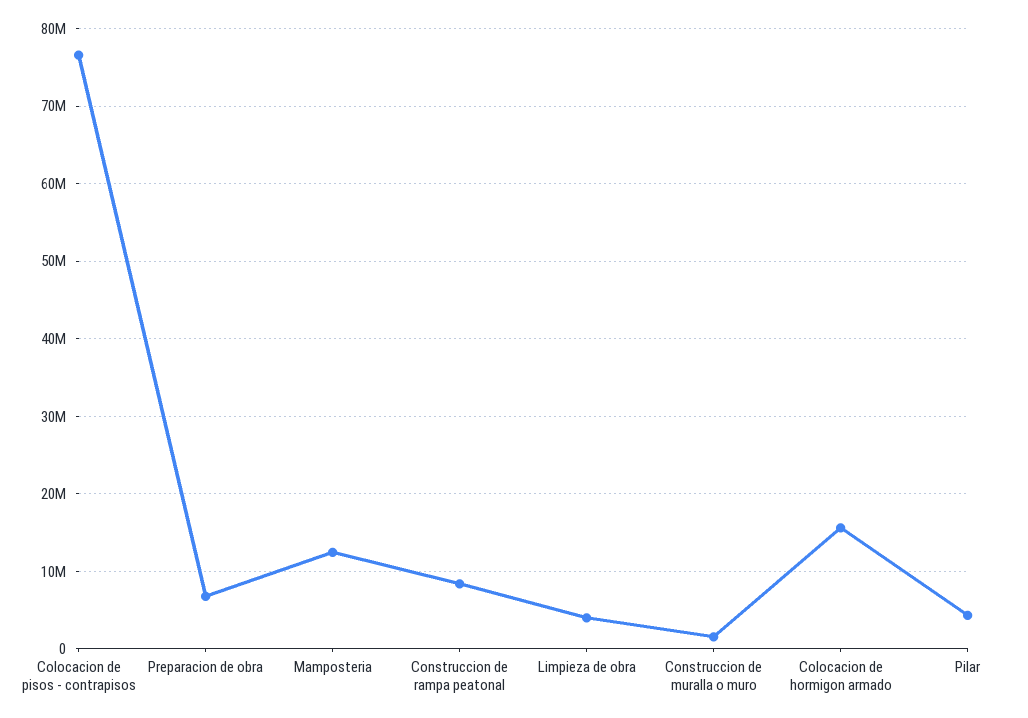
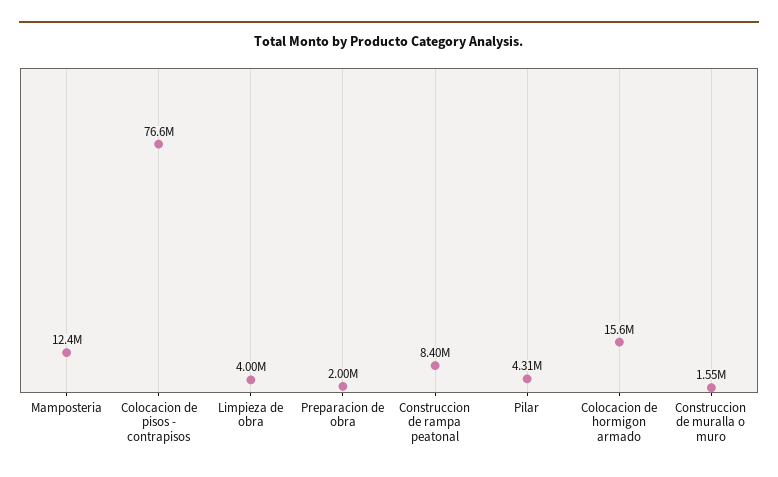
  {
    "Colocacion de pisos - contrapisos": 76600000,
-   "Preparacion de obra": 7000000,
+   "Preparacion de obra": 2000000,
    "Mamposteria": 12400000,
    "Construccion de rampa peatonal": 8400000,
    "Limpieza de obra": 4000000,
    "Construccion de muralla o muro": 1550000,
    "Colocacion de hormigon armado": 15600000,
    "Pilar": 4310000
  }

